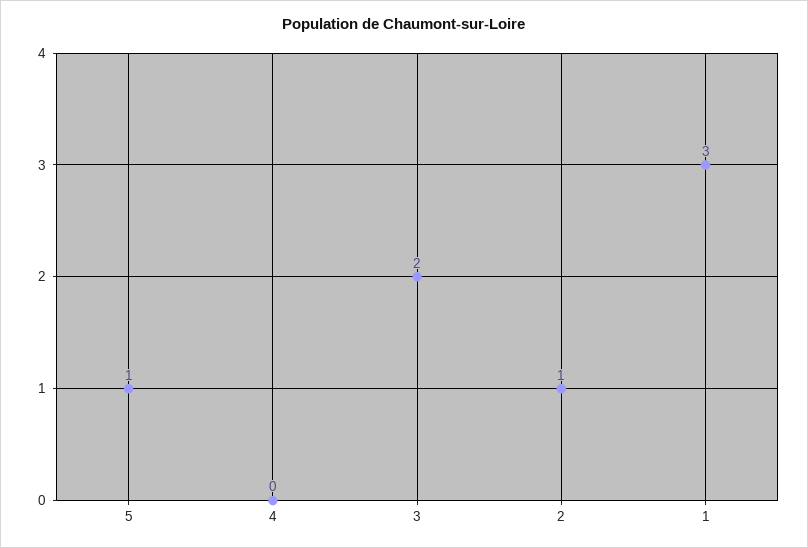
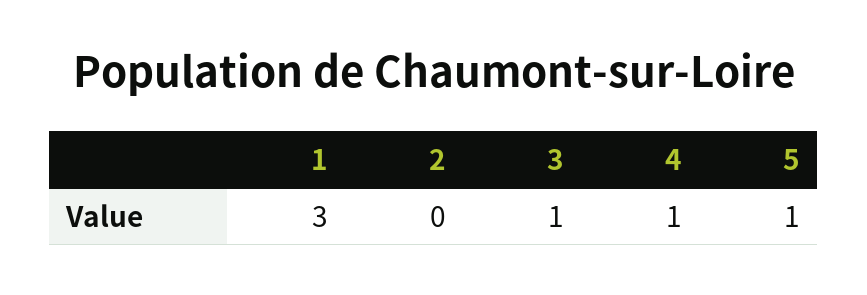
  {
    "5": 1,
-   "4": 0,
+   "4": 1,
-   "3": 2,
+   "3": 1,
-   "2": 1,
+   "2": 0,
    "1": 3
  }

